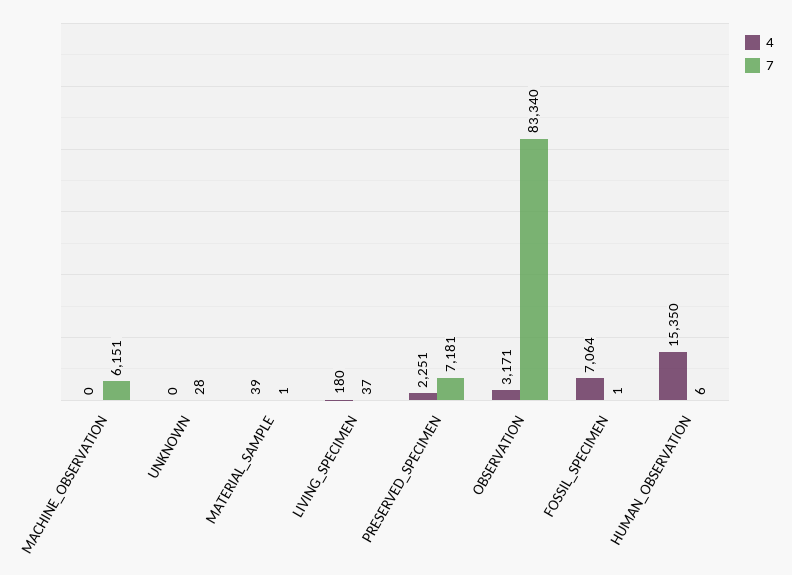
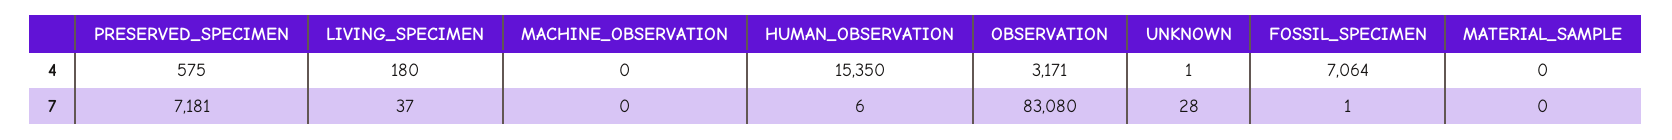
  {
    "4": {
      "MACHINE_OBSERVATION": 0,
-     "UNKNOWN": 0,
+     "UNKNOWN": 1,
-     "MATERIAL_SAMPLE": 39,
+     "MATERIAL_SAMPLE": 0,
      "LIVING_SPECIMEN": 180,
-     "PRESERVED_SPECIMEN": 2251,
+     "PRESERVED_SPECIMEN": 575,
      "OBSERVATION": 3171,
      "FOSSIL_SPECIMEN": 7064,
      "HUMAN_OBSERVATION": 15350
    },
    "7": {
-     "MACHINE_OBSERVATION": 6151,
+     "MACHINE_OBSERVATION": 0,
      "UNKNOWN": 28,
-     "MATERIAL_SAMPLE": 1,
+     "MATERIAL_SAMPLE": 0,
      "LIVING_SPECIMEN": 37,
      "PRESERVED_SPECIMEN": 7181,
-     "OBSERVATION": 83340,
+     "OBSERVATION": 83080,
      "FOSSIL_SPECIMEN": 1,
      "HUMAN_OBSERVATION": 6
    }
  }

